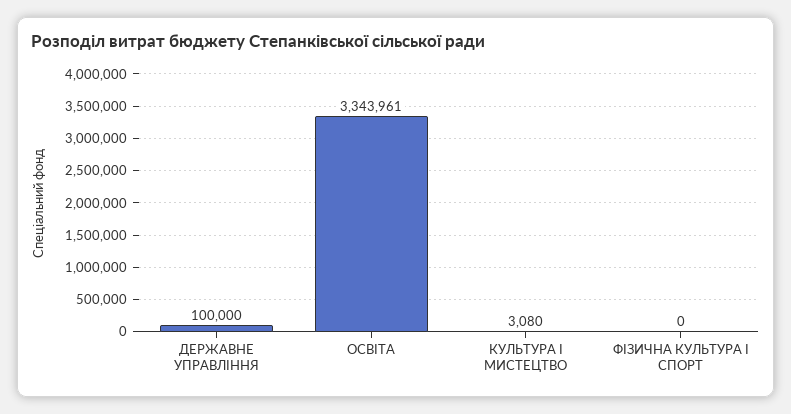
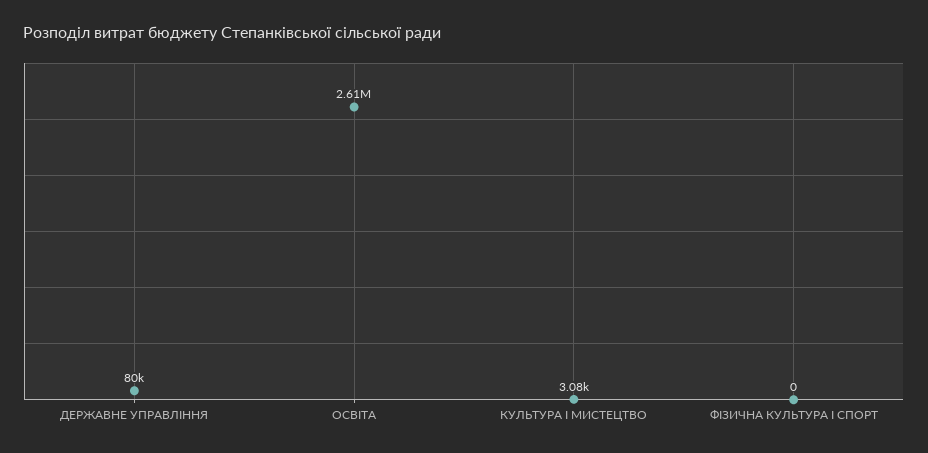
  {
-   "ДЕРЖАВНЕ УПРАВЛІННЯ": 100000,
+   "ДЕРЖАВНЕ УПРАВЛІННЯ": 80000,
-   "ОСВІТА": 3343961,
+   "ОСВІТА": 2610000,
    "КУЛЬТУРА I МИСТЕЦТВО": 3080,
    "ФIЗИЧНА КУЛЬТУРА I СПОРТ": 0
  }

